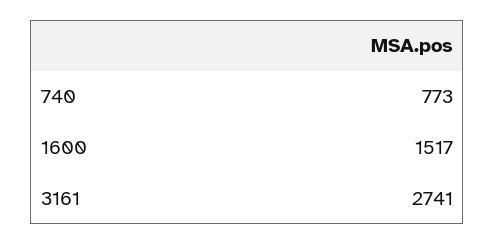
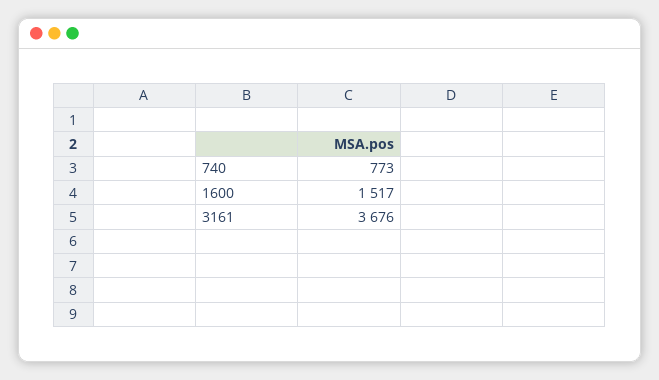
  {
    "740": 773,
    "1600": 1517,
-   "3161": 2741
+   "3161": 3676
  }

